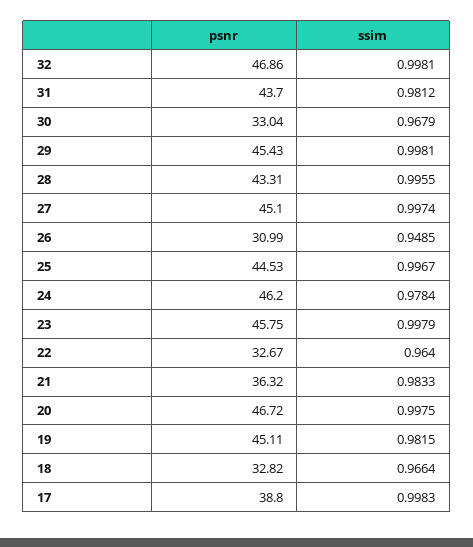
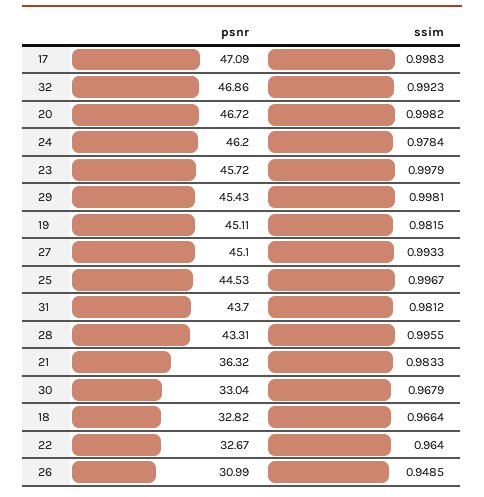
  {
    "psnr": {
      "32": 46.86,
      "31": 43.7,
      "30": 33.04,
      "29": 45.43,
      "28": 43.31,
      "27": 45.1,
      "26": 30.99,
      "25": 44.53,
      "24": 46.2,
-     "23": 45.75,
+     "23": 45.72,
      "22": 32.67,
      "21": 36.32,
      "20": 46.72,
      "19": 45.11,
      "18": 32.82,
-     "17": 38.8
+     "17": 47.09
    },
    "ssim": {
-     "32": 0.9981,
+     "32": 0.9923,
      "31": 0.9812,
      "30": 0.9679,
      "29": 0.9981,
      "28": 0.9955,
-     "27": 0.9974,
+     "27": 0.9933,
      "26": 0.9485,
      "25": 0.9967,
      "24": 0.9784,
      "23": 0.9979,
      "22": 0.964,
      "21": 0.9833,
-     "20": 0.9975,
+     "20": 0.9982,
      "19": 0.9815,
      "18": 0.9664,
      "17": 0.9983
    }
  }

